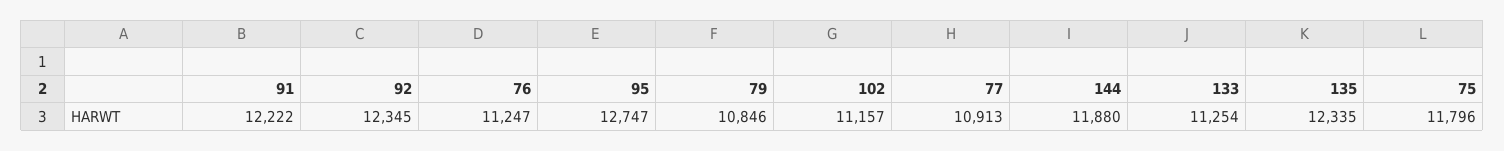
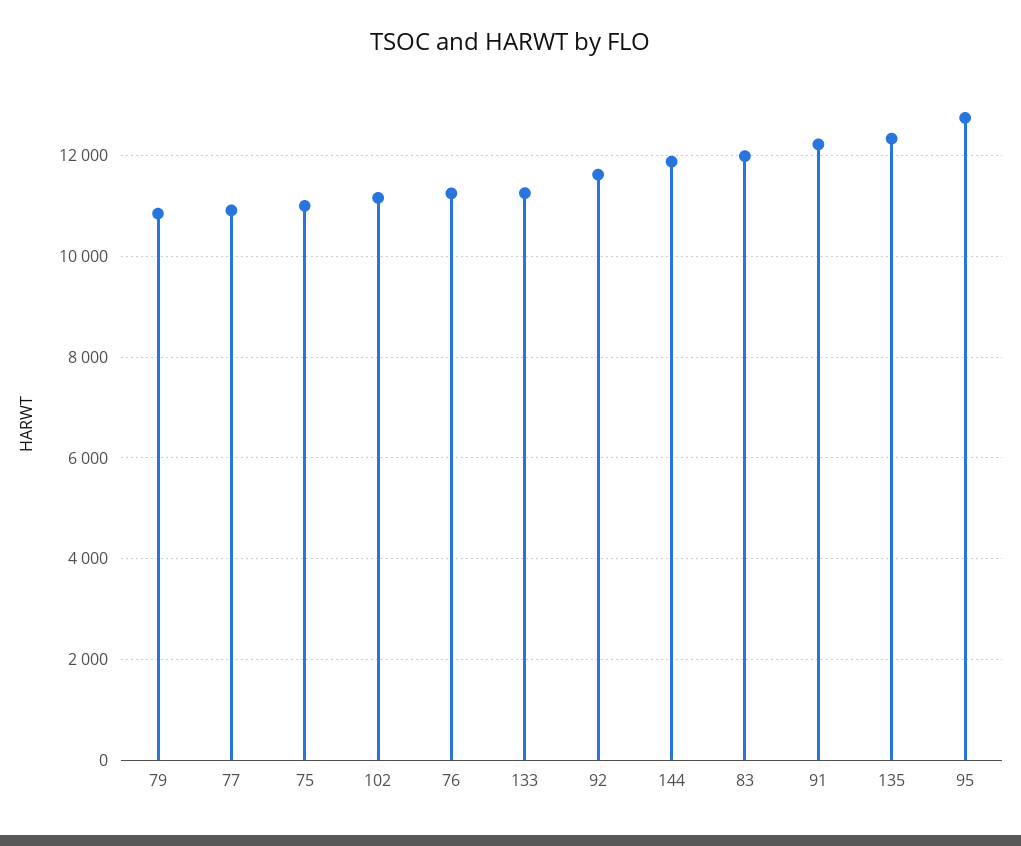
  {
    "91": 12222,
-   "92": 12345,
+   "92": 11600,
    "76": 11247,
    "95": 12747,
    "79": 10846,
    "102": 11157,
    "77": 10913,
    "144": 11880,
    "133": 11254,
    "135": 12335,
-   "75": 11796
+   "75": 11000,
+   "83": 12000
  }

